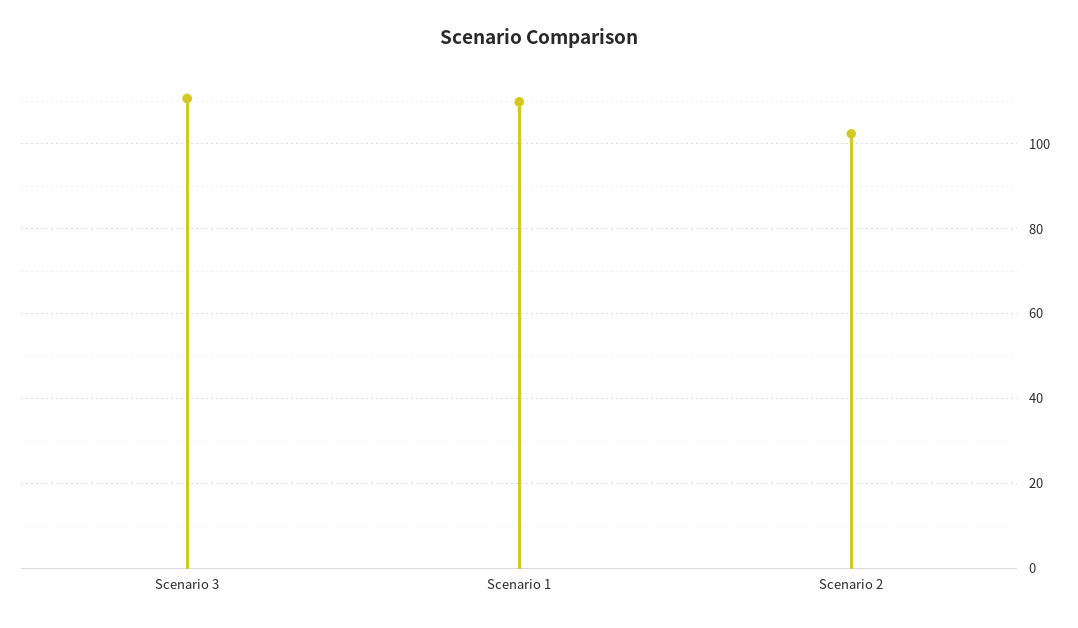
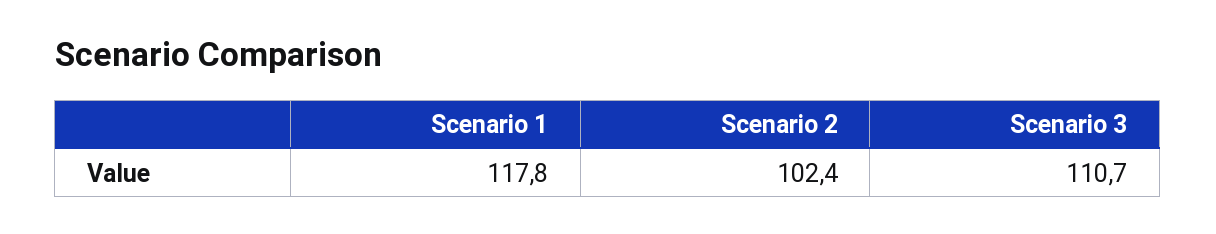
  {
    "Scenario 3": 110.7,
-   "Scenario 1": 110,
+   "Scenario 1": 117.8,
    "Scenario 2": 102.4
  }

